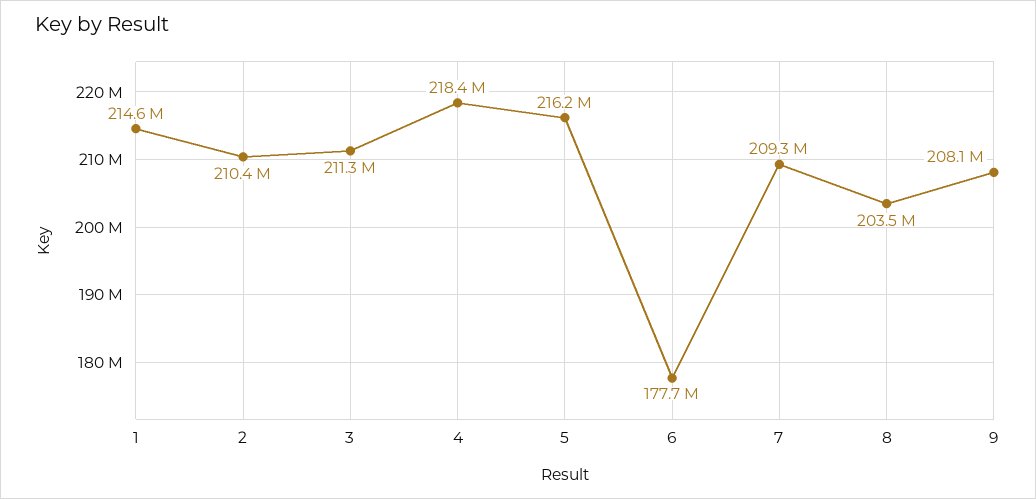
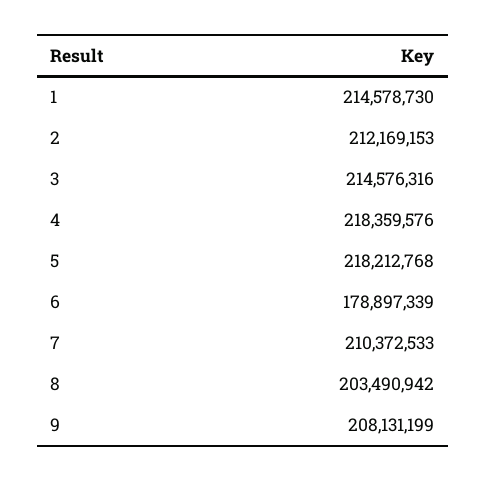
  {
    "1": 214578730,
-   "2": 210400000,
+   "2": 212169153,
-   "3": 211300000,
+   "3": 214576316,
    "4": 218359576,
-   "5": 216200000,
+   "5": 218212768,
-   "6": 177700000,
+   "6": 178897339,
-   "7": 209300000,
+   "7": 210372533,
    "8": 203490942,
    "9": 208131199
  }

